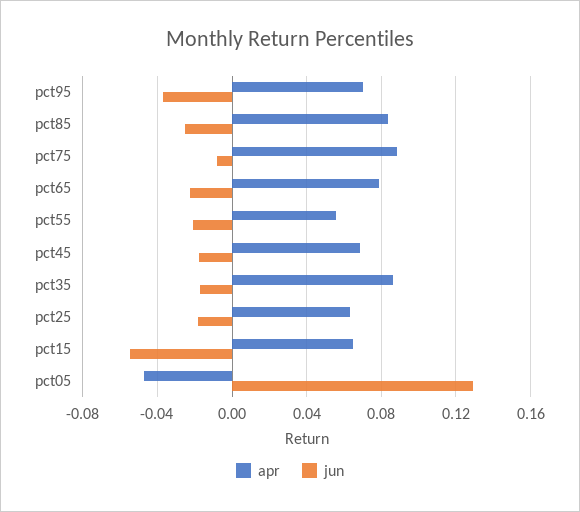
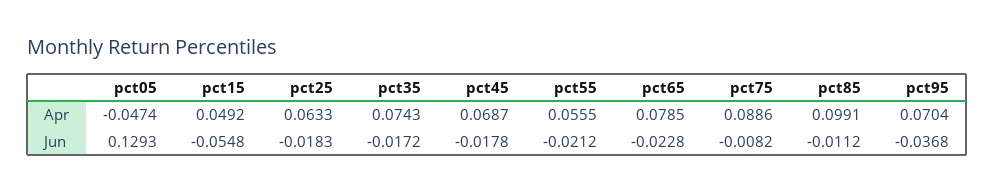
  {
    "apr": {
      "pct95": 0.0704,
-     "pct85": 0.085,
+     "pct85": 0.0991,
      "pct75": 0.0886,
      "pct65": 0.0785,
      "pct55": 0.0555,
      "pct45": 0.0687,
-     "pct35": 0.085,
+     "pct35": 0.0743,
      "pct25": 0.0633,
-     "pct15": 0.065,
+     "pct15": 0.0492,
      "pct05": -0.0474
    },
    "jun": {
      "pct95": -0.0368,
-     "pct85": -0.025,
+     "pct85": -0.0112,
      "pct75": -0.0082,
      "pct65": -0.0228,
      "pct55": -0.0212,
      "pct45": -0.0178,
      "pct35": -0.0172,
      "pct25": -0.0183,
      "pct15": -0.0548,
      "pct05": 0.1293
    }
  }

